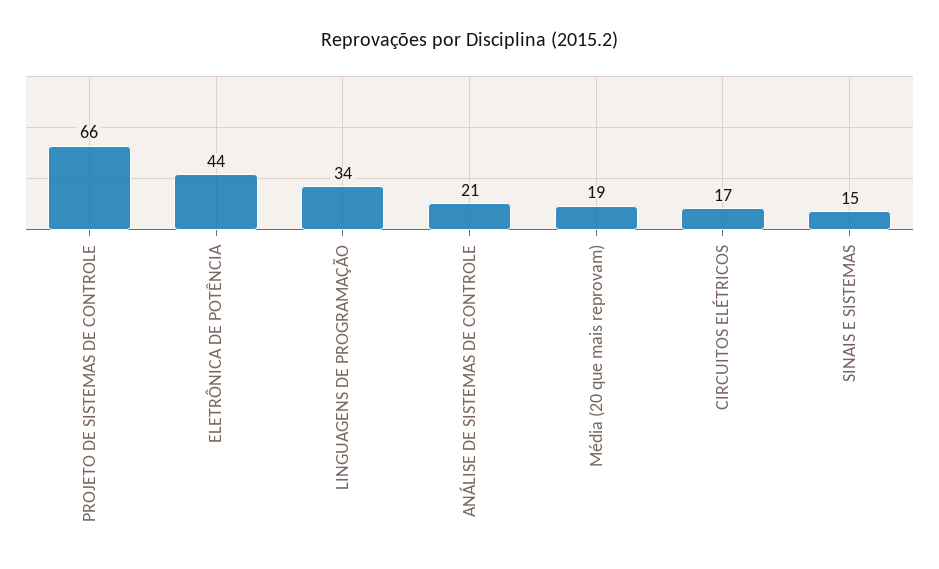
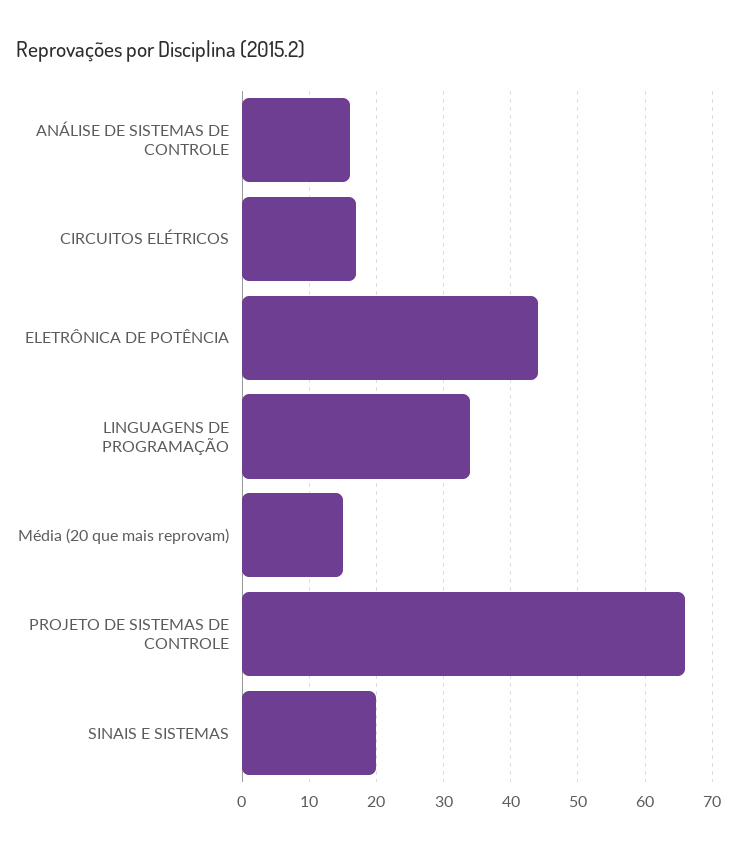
  {
    "PROJETO DE SISTEMAS DE CONTROLE": 66,
    "ELETRÔNICA DE POTÊNCIA": 44,
    "LINGUAGENS DE PROGRAMAÇÃO": 34,
-   "ANÁLISE DE SISTEMAS DE CONTROLE": 21,
+   "ANÁLISE DE SISTEMAS DE CONTROLE": 16,
-   "Média (20 que mais reprovam)": 19,
+   "Média (20 que mais reprovam)": 15,
    "CIRCUITOS ELÉTRICOS": 17,
-   "SINAIS E SISTEMAS": 15
+   "SINAIS E SISTEMAS": 20
  }

